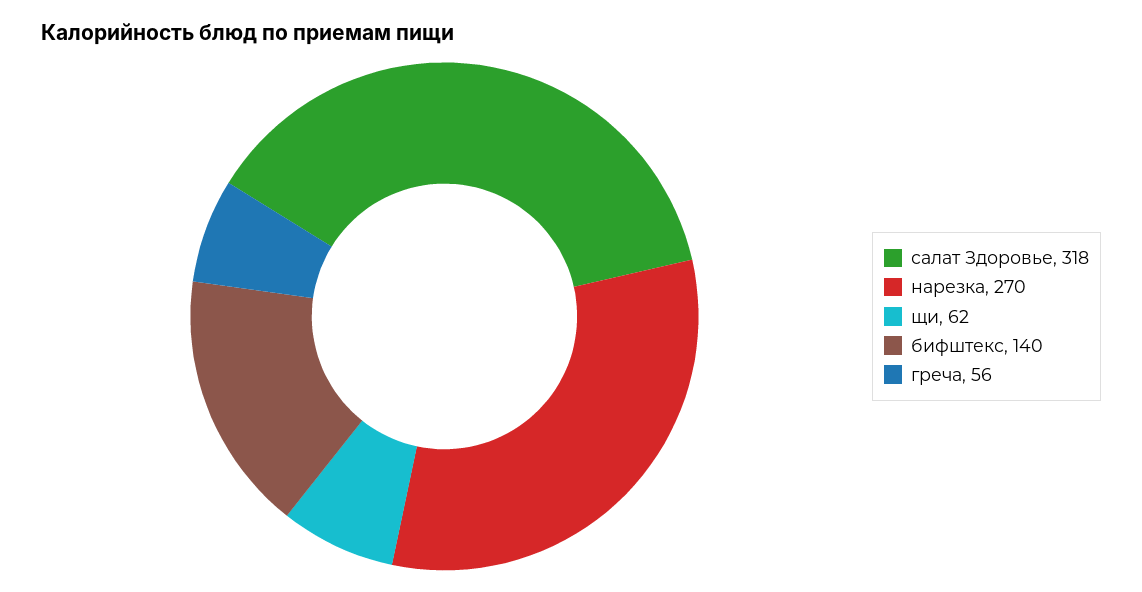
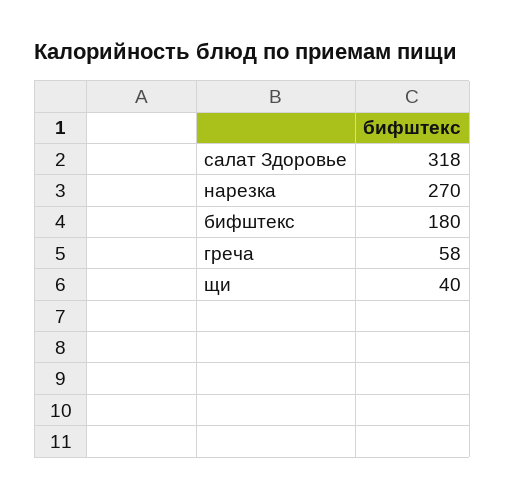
  {
    "салат Здоровье": 318,
    "нарезка": 270,
-   "щи": 62,
+   "щи": 40,
-   "бифштекс": 140,
+   "бифштекс": 180,
-   "греча": 56
+   "греча": 58
  }

